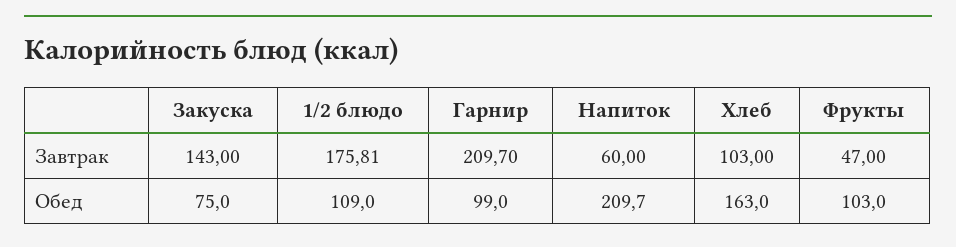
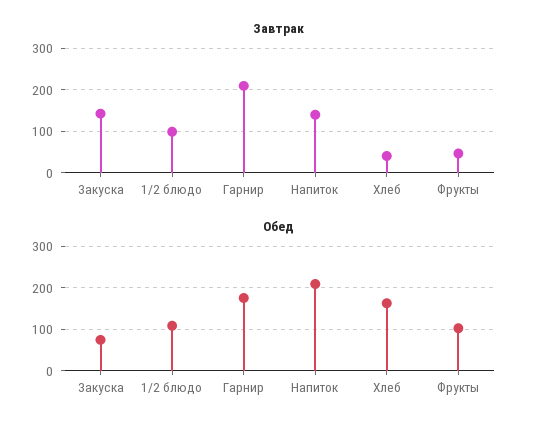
  {
    "Завтрак": {
      "Закуска": 143,
-     "1/2 блюдо": 175.81,
+     "1/2 блюдо": 100,
      "Гарнир": 209.7,
-     "Напиток": 60,
+     "Напиток": 140,
-     "Хлеб": 103,
+     "Хлеб": 40,
      "Фрукты": 47
    },
    "Обед": {
      "Закуска": 75,
      "1/2 блюдо": 109,
-     "Гарнир": 99,
+     "Гарнир": 180,
      "Напиток": 209.7,
      "Хлеб": 163,
      "Фрукты": 103
    }
  }

